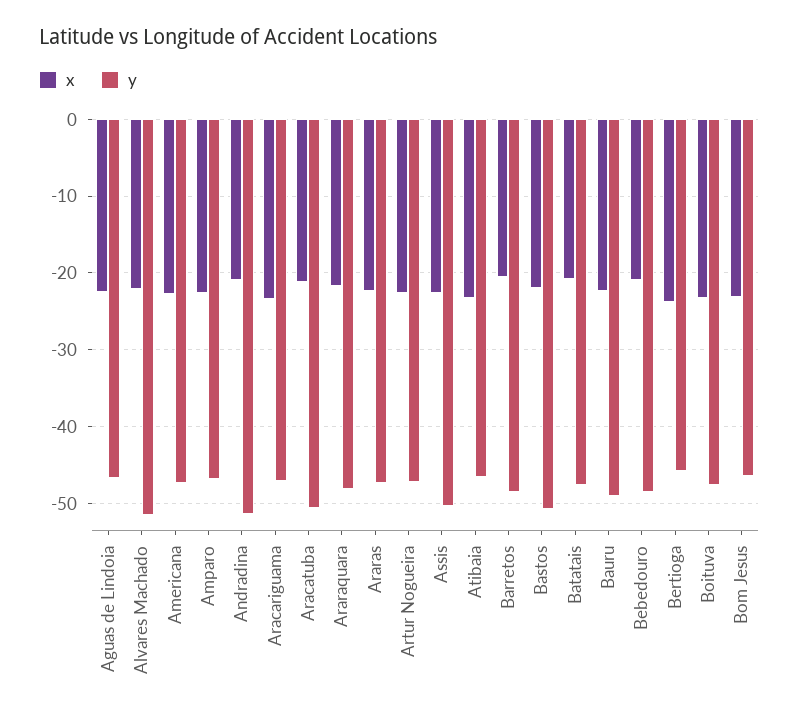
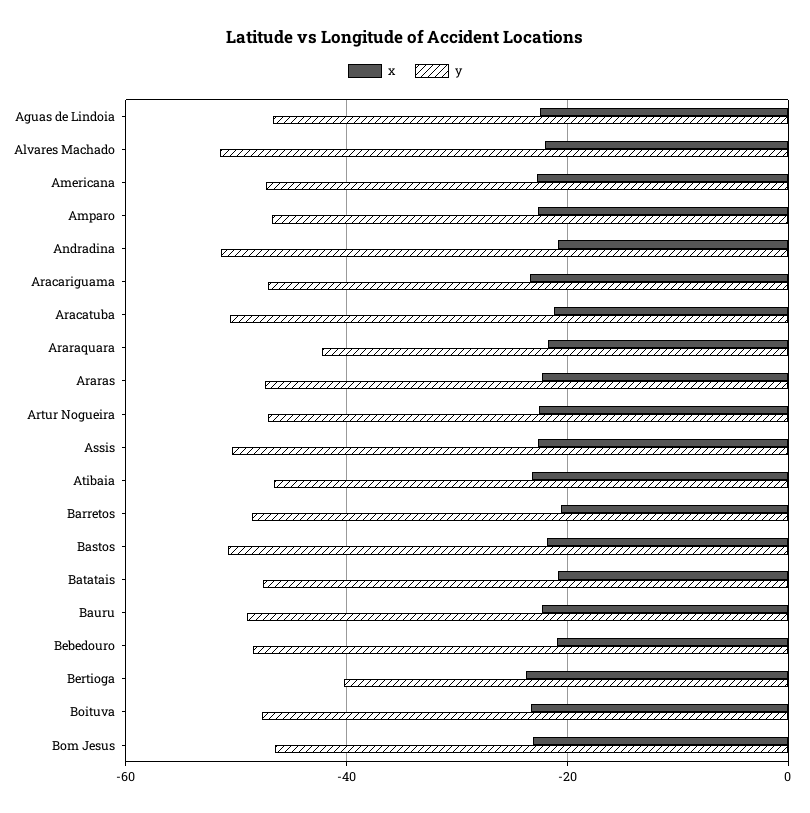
  {
    "x": {
      "Aguas de Lindoia": -22,
      "Alvares Machado": -22,
      "Americana": -23,
      "Amparo": -23,
      "Andradina": -21,
      "Aracariguama": -23,
      "Aracatuba": -21,
      "Araraquara": -22,
      "Araras": -22,
      "Artur Nogueira": -23,
      "Assis": -23,
      "Atibaia": -23,
      "Barretos": -21,
      "Bastos": -22,
      "Batatais": -21,
      "Bauru": -22,
      "Bebedouro": -21,
      "Bertioga": -24,
      "Boituva": -23,
      "Bom Jesus": -23
    },
    "y": {
      "Aguas de Lindoia": -47,
      "Alvares Machado": -52,
      "Americana": -47,
      "Amparo": -47,
      "Andradina": -51,
      "Aracariguama": -47,
      "Aracatuba": -51,
-     "Araraquara": -48,
+     "Araraquara": -42,
      "Araras": -47,
      "Artur Nogueira": -47,
      "Assis": -50,
      "Atibaia": -47,
      "Barretos": -49,
      "Bastos": -51,
      "Batatais": -48,
      "Bauru": -49,
      "Bebedouro": -49,
-     "Bertioga": -46,
+     "Bertioga": -40,
      "Boituva": -48,
      "Bom Jesus": -46
    }
  }

